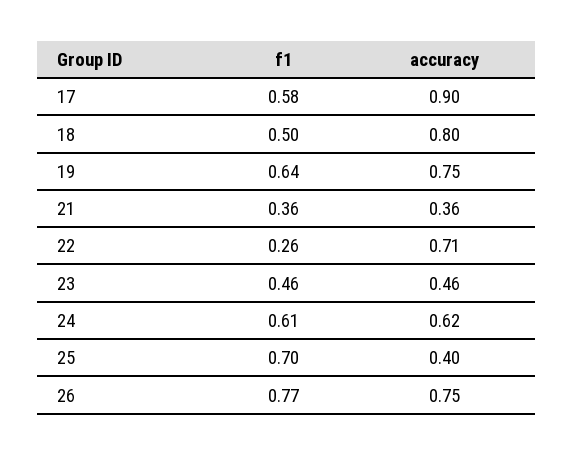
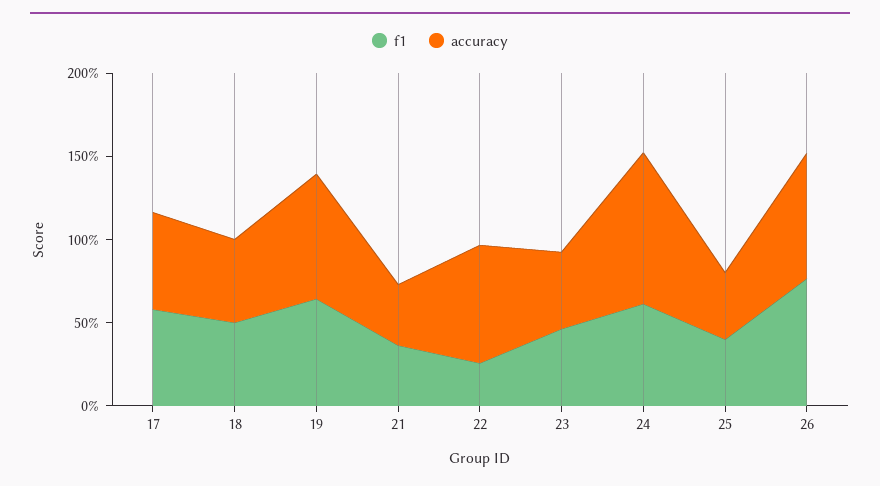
  {
    "f1": {
      "17": 0.58,
      "18": 0.5,
      "19": 0.64,
      "21": 0.36,
      "22": 0.26,
      "23": 0.46,
      "24": 0.61,
-     "25": 0.7,
+     "25": 0.4,
      "26": 0.77
    },
    "accuracy": {
-     "17": 0.9,
+     "17": 0.6,
-     "18": 0.8,
+     "18": 0.5,
      "19": 0.75,
      "21": 0.36,
      "22": 0.71,
      "23": 0.46,
-     "24": 0.62,
+     "24": 0.9,
      "25": 0.4,
      "26": 0.75
    }
  }

